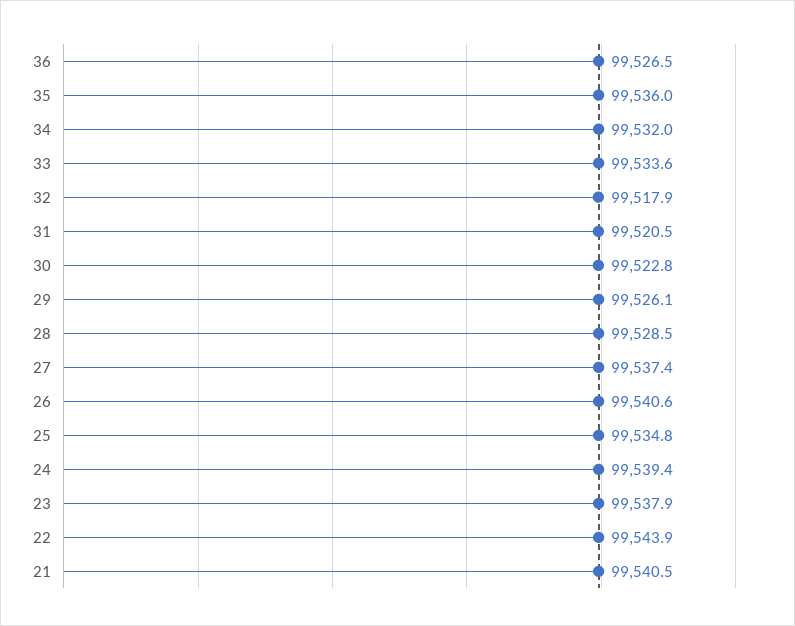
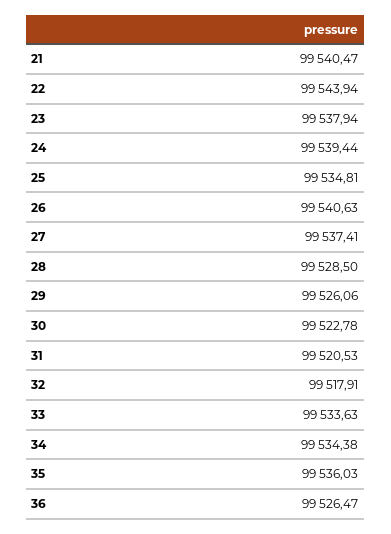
  {
    "36": 99526.47,
    "35": 99536.03,
-   "34": 99532,
+   "34": 99534.38,
    "33": 99533.63,
    "32": 99517.91,
    "31": 99520.53,
    "30": 99522.78,
    "29": 99526.06,
    "28": 99528.5,
    "27": 99537.41,
    "26": 99540.63,
    "25": 99534.81,
    "24": 99539.44,
    "23": 99537.94,
    "22": 99543.94,
    "21": 99540.47
  }

